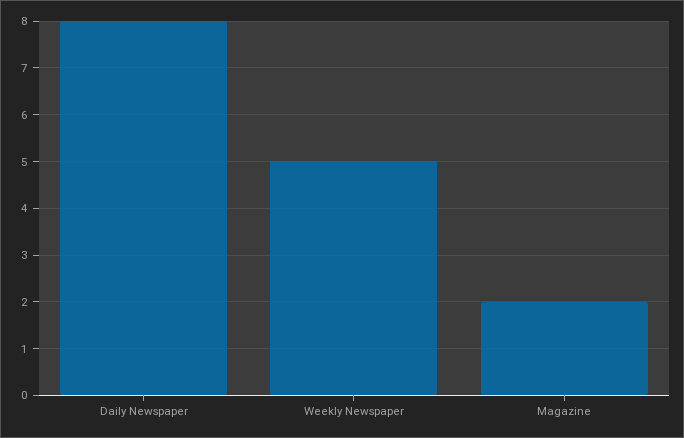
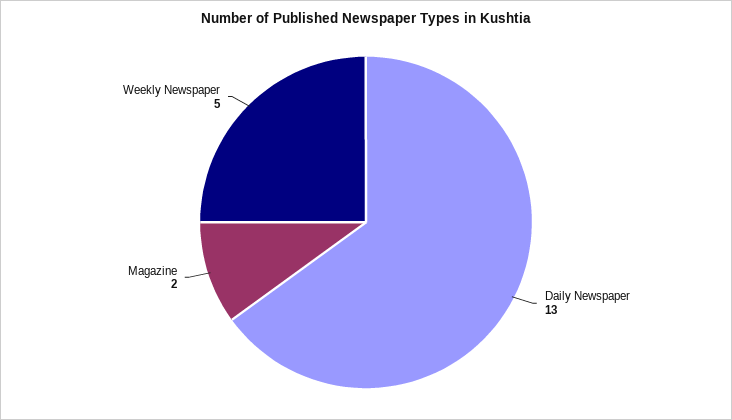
  {
-   "Daily Newspaper": 8,
+   "Daily Newspaper": 13,
    "Weekly Newspaper": 5,
    "Magazine": 2
  }

